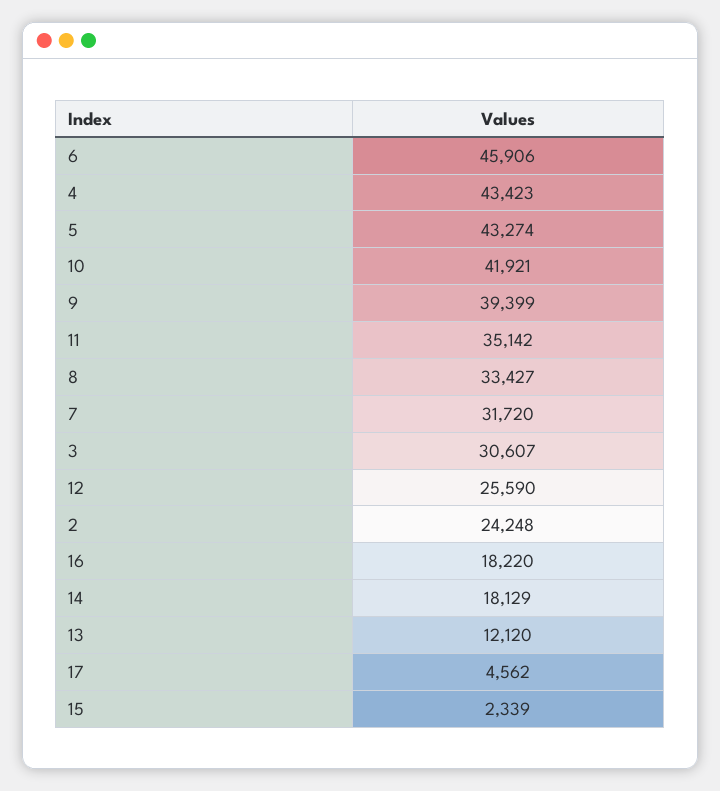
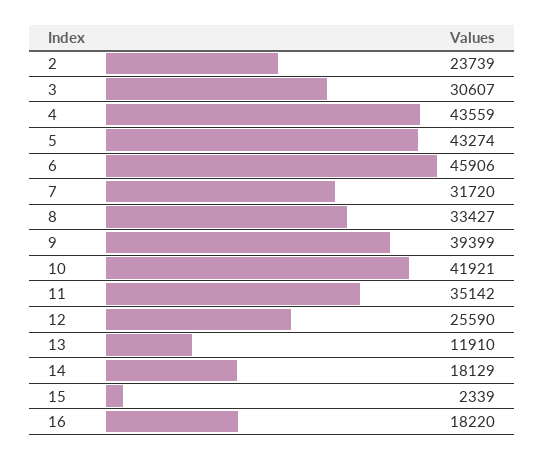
  {
    "6": 45906,
-   "4": 43423,
+   "4": 43559,
    "5": 43274,
    "10": 41921,
    "9": 39399,
    "11": 35142,
    "8": 33427,
    "7": 31720,
    "3": 30607,
    "12": 25590,
-   "2": 24248,
+   "2": 23739,
    "16": 18220,
    "14": 18129,
-   "13": 12120,
+   "13": 11910,
-   "17": 4562,
    "15": 2339
  }

